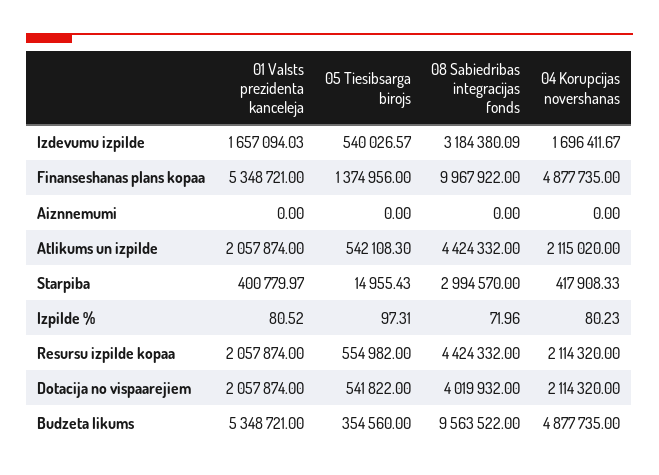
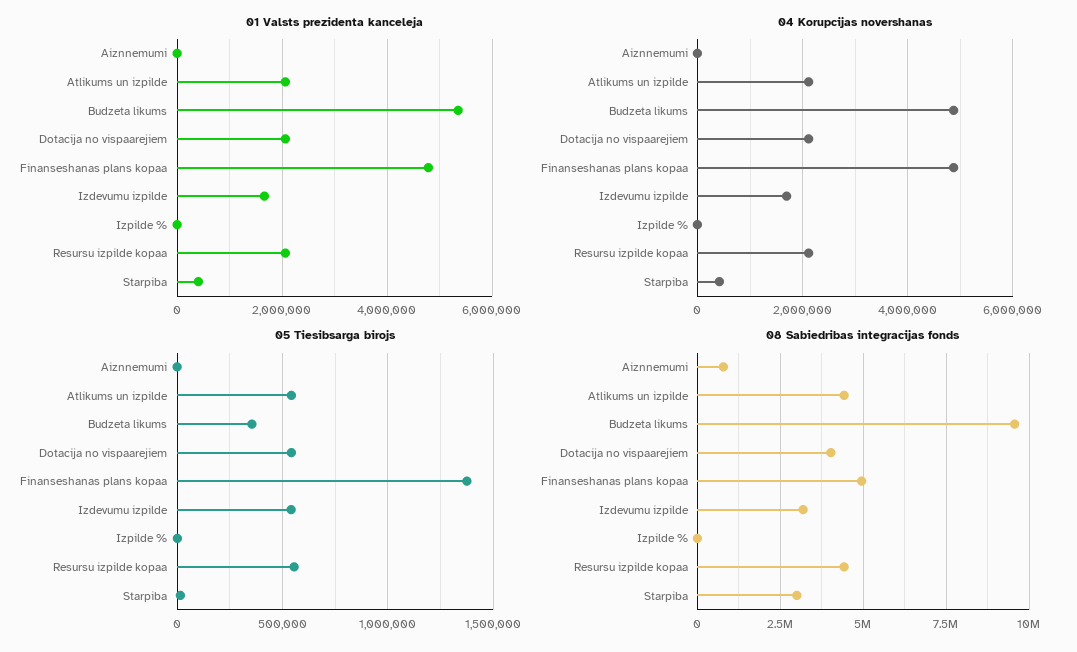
  {
    "01 Valsts prezidenta kanceleja": {
      "Izdevumu izpilde": 1657094.03,
-     "Finanseshanas plans kopaa": 5348721,
+     "Finanseshanas plans kopaa": 4800000,
      "Aiznnemumi": 0,
      "Atlikums un izpilde": 2057874,
      "Starpiba": 400779.97,
      "Izpilde %": 80.52,
      "Resursu izpilde kopaa": 2057874,
      "Dotacija no vispaarejiem": 2057874,
      "Budzeta likums": 5348721
    },
    "05 Tiesibsarga birojs": {
      "Izdevumu izpilde": 540026.57,
      "Finanseshanas plans kopaa": 1374956,
      "Aiznnemumi": 0,
      "Atlikums un izpilde": 542108.3,
      "Starpiba": 14955.43,
      "Izpilde %": 97.31,
      "Resursu izpilde kopaa": 554982,
      "Dotacija no vispaarejiem": 541822,
      "Budzeta likums": 354560
    },
    "08 Sabiedribas integracijas fonds": {
      "Izdevumu izpilde": 3184380.09,
-     "Finanseshanas plans kopaa": 9967922,
+     "Finanseshanas plans kopaa": 5000000,
-     "Aiznnemumi": 0,
+     "Aiznnemumi": 750000,
      "Atlikums un izpilde": 4424332,
      "Starpiba": 2994570,
      "Izpilde %": 71.96,
      "Resursu izpilde kopaa": 4424332,
      "Dotacija no vispaarejiem": 4019932,
      "Budzeta likums": 9563522
    },
    "04 Korupcijas novershanas": {
      "Izdevumu izpilde": 1696411.67,
      "Finanseshanas plans kopaa": 4877735,
      "Aiznnemumi": 0,
      "Atlikums un izpilde": 2115020,
      "Starpiba": 417908.33,
      "Izpilde %": 80.23,
      "Resursu izpilde kopaa": 2114320,
      "Dotacija no vispaarejiem": 2114320,
      "Budzeta likums": 4877735
    }
  }

